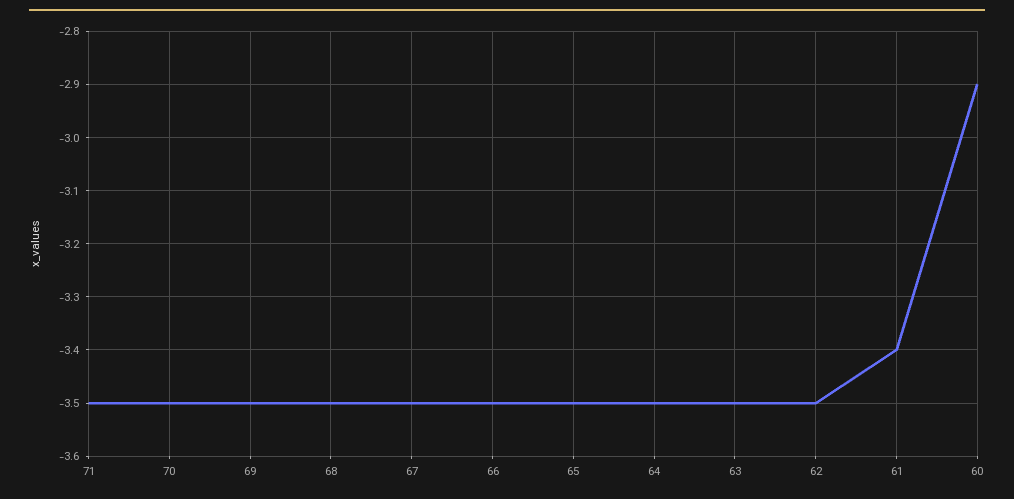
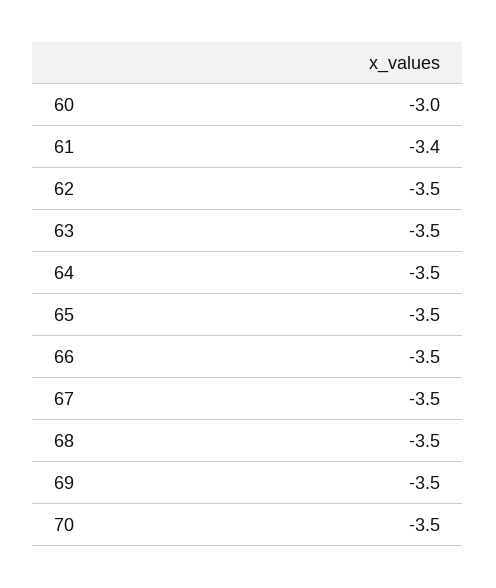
  {
-   "71": -3.5,
    "70": -3.5,
    "69": -3.5,
    "68": -3.5,
    "67": -3.5,
    "66": -3.5,
    "65": -3.5,
    "64": -3.5,
    "63": -3.5,
    "62": -3.5,
    "61": -3.4,
-   "60": -2.9
+   "60": -3
  }

